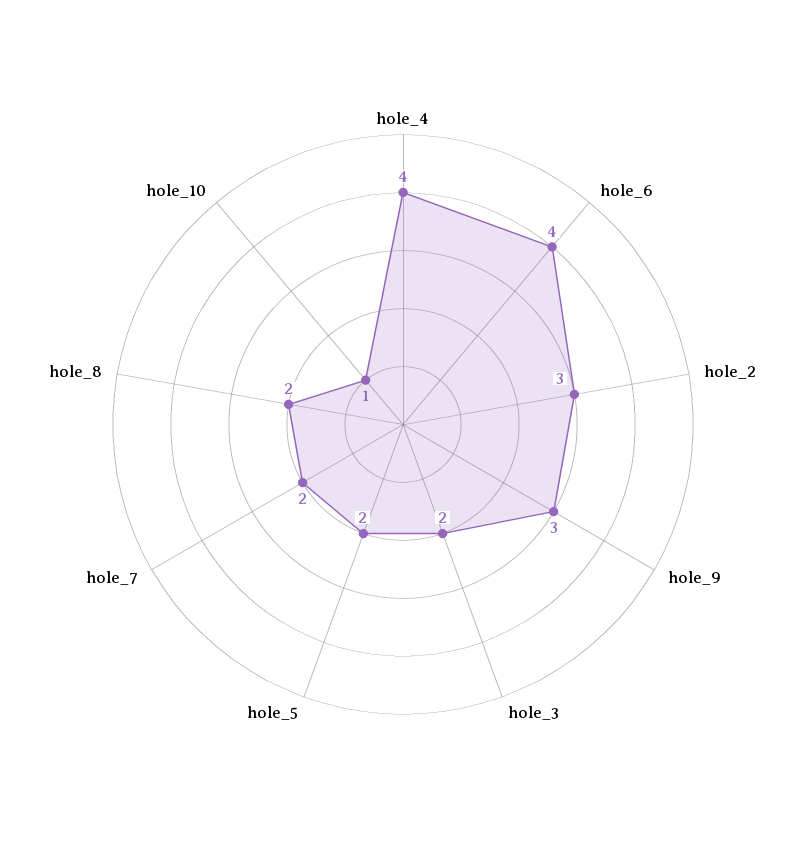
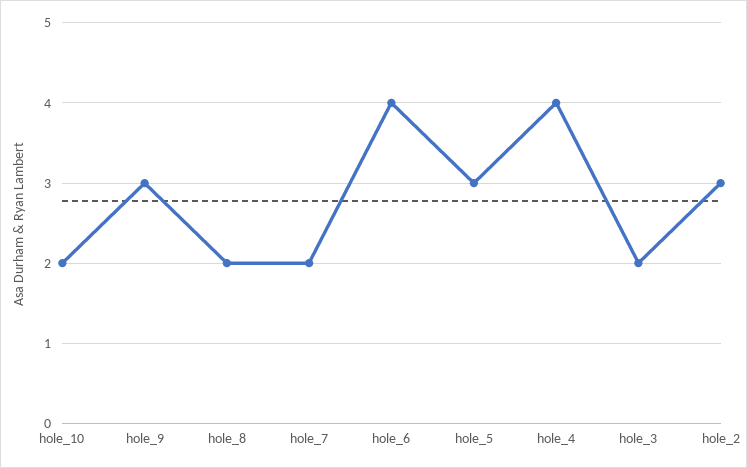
  {
    "hole_4": 4,
    "hole_6": 4,
    "hole_2": 3,
    "hole_9": 3,
    "hole_3": 2,
-   "hole_5": 2,
+   "hole_5": 3,
    "hole_7": 2,
    "hole_8": 2,
-   "hole_10": 1
+   "hole_10": 2
  }

